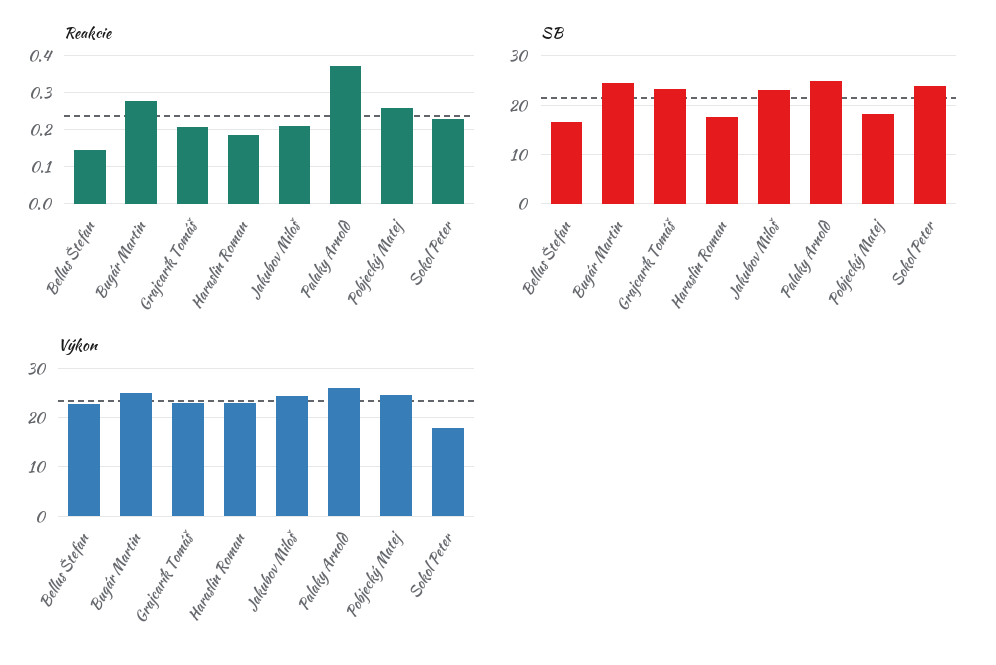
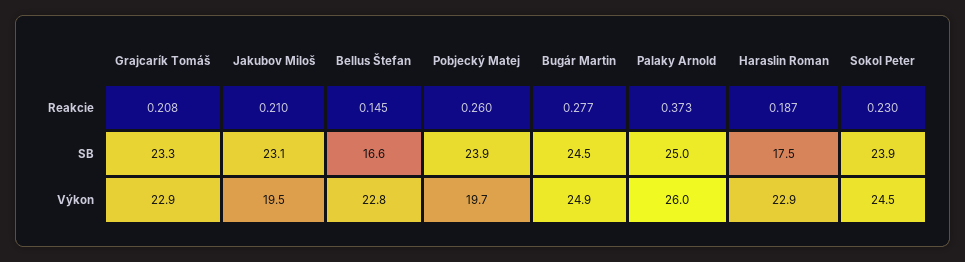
  {
    "Reakcie": {
      "Bellus Štefan": 0.145,
      "Bugár Martin": 0.277,
      "Grajcarík Tomáš": 0.208,
      "Haraslin Roman": 0.187,
      "Jakubov Miloš": 0.21,
      "Palaky Arnold": 0.373,
      "Pobjecký Matej": 0.26,
      "Sokol Peter": 0.23
    },
    "SB": {
      "Bellus Štefan": 16.6,
      "Bugár Martin": 24.5,
      "Grajcarík Tomáš": 23.3,
      "Haraslin Roman": 17.5,
      "Jakubov Miloš": 23.1,
      "Palaky Arnold": 25,
-     "Pobjecký Matej": 18,
+     "Pobjecký Matej": 23.9,
      "Sokol Peter": 23.9
    },
    "Výkon": {
      "Bellus Štefan": 22.8,
      "Bugár Martin": 24.9,
      "Grajcarík Tomáš": 22.9,
      "Haraslin Roman": 22.9,
-     "Jakubov Miloš": 24,
+     "Jakubov Miloš": 19.5,
      "Palaky Arnold": 26,
-     "Pobjecký Matej": 24,
+     "Pobjecký Matej": 19.7,
-     "Sokol Peter": 18
+     "Sokol Peter": 24.5
    }
  }

